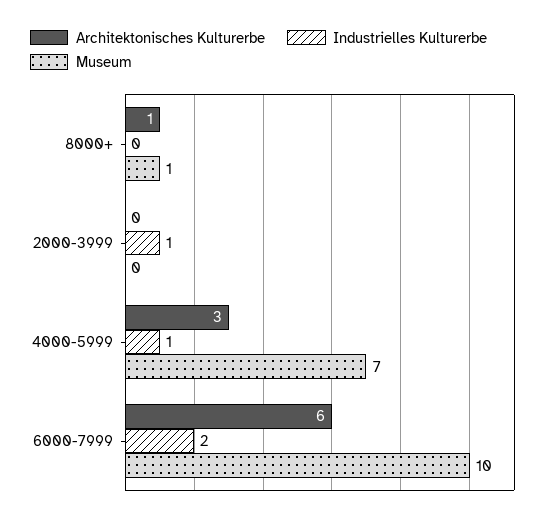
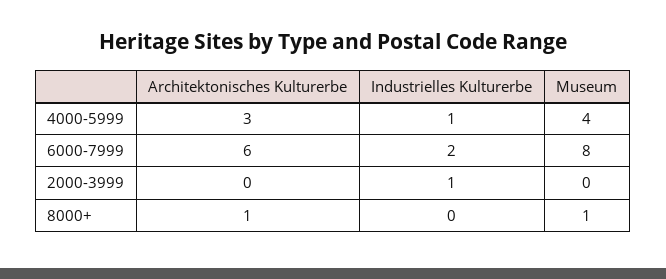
  {
    "Architektonisches Kulturerbe": {
      "8000+": 1,
      "2000-3999": 0,
      "4000-5999": 3,
      "6000-7999": 6
    },
    "Industrielles Kulturerbe": {
      "8000+": 0,
      "2000-3999": 1,
      "4000-5999": 1,
      "6000-7999": 2
    },
    "Museum": {
      "8000+": 1,
      "2000-3999": 0,
-     "4000-5999": 7,
+     "4000-5999": 4,
-     "6000-7999": 10
+     "6000-7999": 8
    }
  }

